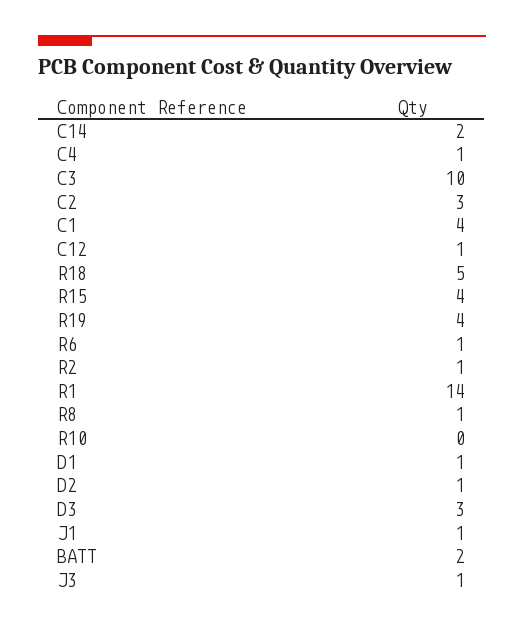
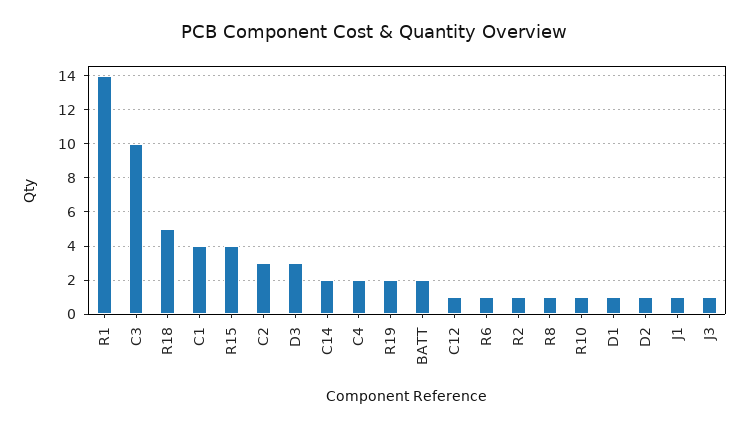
  {
    "C14": 2,
-   "C4": 1,
+   "C4": 2,
    "C3": 10,
    "C2": 3,
    "C1": 4,
    "C12": 1,
    "R18": 5,
    "R15": 4,
-   "R19": 4,
+   "R19": 2,
    "R6": 1,
    "R2": 1,
    "R1": 14,
    "R8": 1,
-   "R10": 0,
+   "R10": 1,
    "D1": 1,
    "D2": 1,
    "D3": 3,
    "J1": 1,
    "BATT": 2,
    "J3": 1
  }

